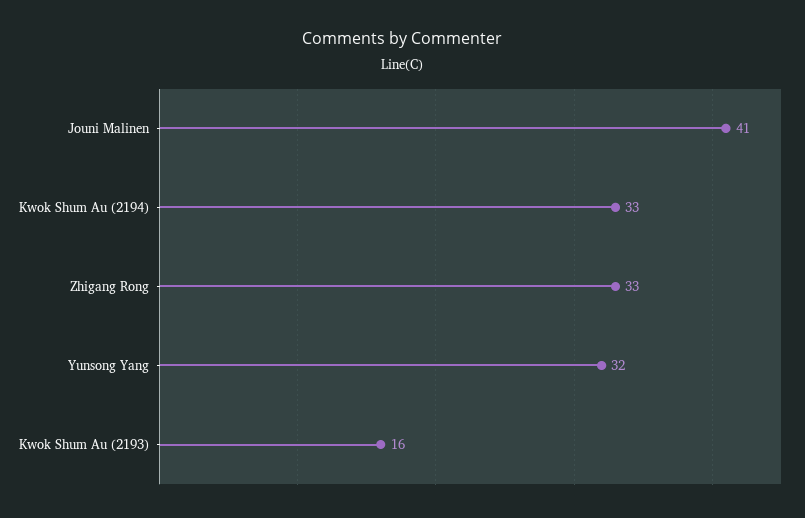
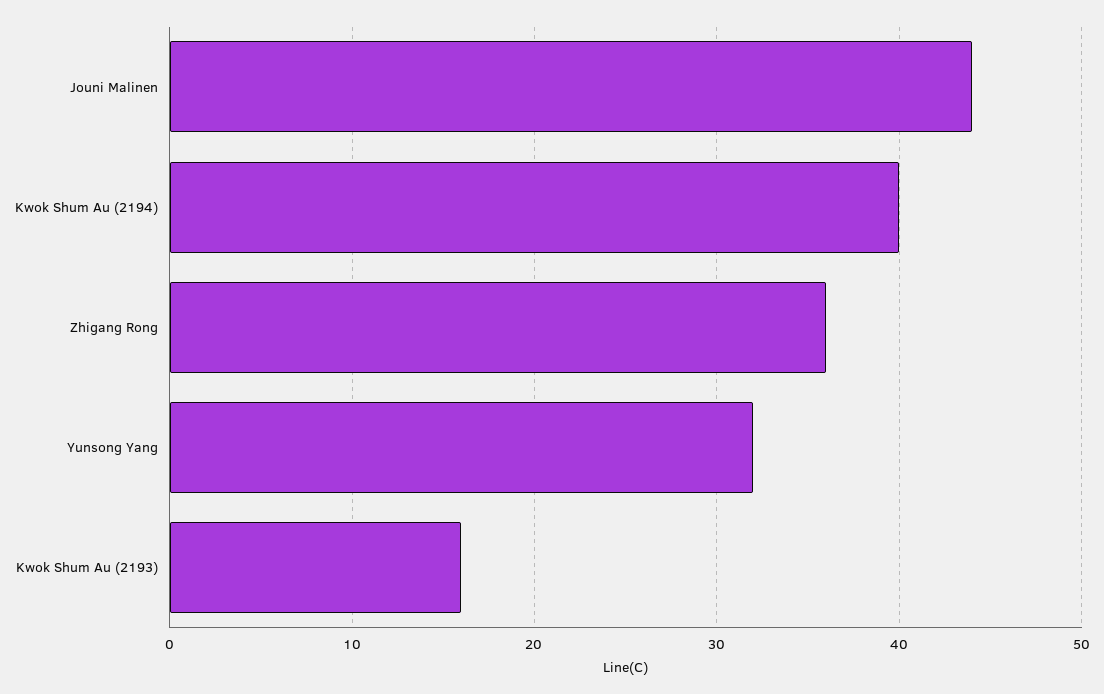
  {
-   "Jouni Malinen": 41,
+   "Jouni Malinen": 44,
-   "Kwok Shum Au (2194)": 33,
+   "Kwok Shum Au (2194)": 40,
-   "Zhigang Rong": 33,
+   "Zhigang Rong": 36,
    "Yunsong Yang": 32,
    "Kwok Shum Au (2193)": 16
  }

